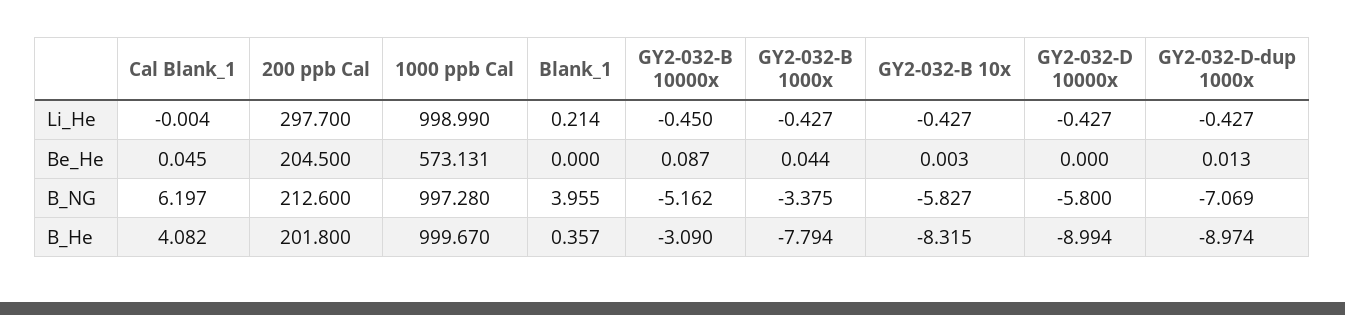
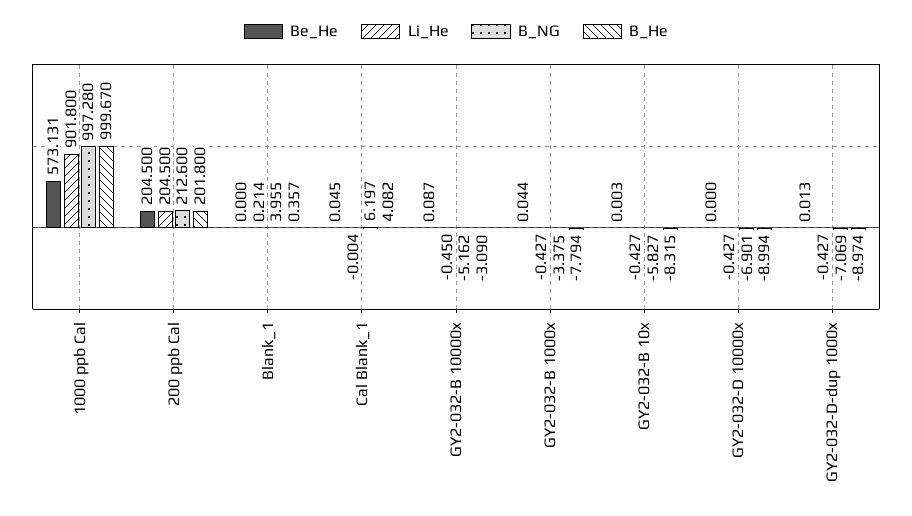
  {
    "Li_He": {
      "Cal Blank_1": -0.004,
-     "200 ppb Cal": 297.7,
+     "200 ppb Cal": 204.5,
-     "1000 ppb Cal": 998.99,
+     "1000 ppb Cal": 901.8,
      "Blank_1": 0.214,
      "GY2-032-B 10000x": -0.45,
      "GY2-032-B 1000x": -0.427,
      "GY2-032-B 10x": -0.427,
      "GY2-032-D 10000x": -0.427,
      "GY2-032-D-dup 1000x": -0.427
    },
    "Be_He": {
      "Cal Blank_1": 0.045,
      "200 ppb Cal": 204.5,
      "1000 ppb Cal": 573.131,
      "Blank_1": 0,
      "GY2-032-B 10000x": 0.087,
      "GY2-032-B 1000x": 0.044,
      "GY2-032-B 10x": 0.003,
      "GY2-032-D 10000x": 0,
      "GY2-032-D-dup 1000x": 0.013
    },
    "B_NG": {
      "Cal Blank_1": 6.197,
      "200 ppb Cal": 212.6,
      "1000 ppb Cal": 997.28,
      "Blank_1": 3.955,
      "GY2-032-B 10000x": -5.162,
      "GY2-032-B 1000x": -3.375,
      "GY2-032-B 10x": -5.827,
-     "GY2-032-D 10000x": -5.8,
+     "GY2-032-D 10000x": -6.901,
      "GY2-032-D-dup 1000x": -7.069
    },
    "B_He": {
      "Cal Blank_1": 4.082,
      "200 ppb Cal": 201.8,
      "1000 ppb Cal": 999.67,
      "Blank_1": 0.357,
      "GY2-032-B 10000x": -3.09,
      "GY2-032-B 1000x": -7.794,
      "GY2-032-B 10x": -8.315,
      "GY2-032-D 10000x": -8.994,
      "GY2-032-D-dup 1000x": -8.974
    }
  }

